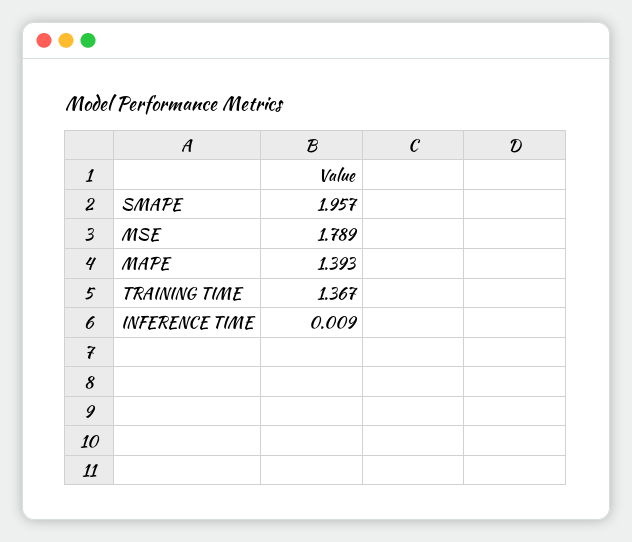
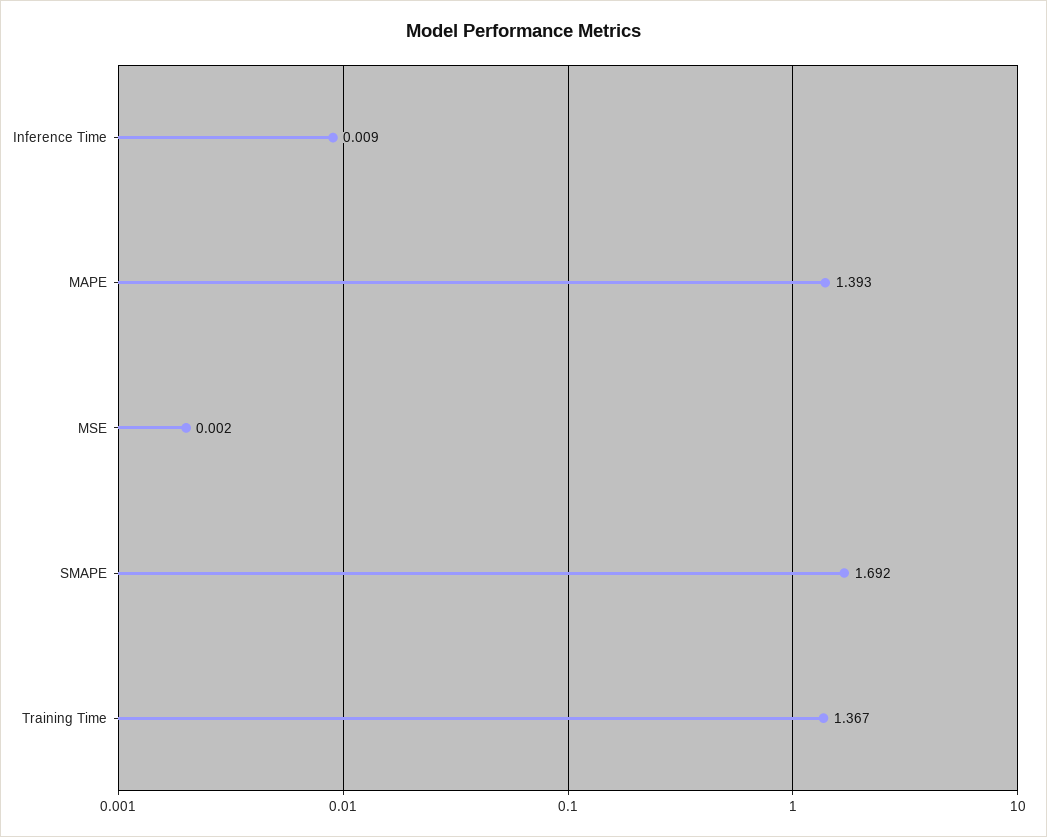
  {
-   "SMAPE": 1.957,
+   "SMAPE": 1.692,
-   "MSE": 1.789,
+   "MSE": 0.002,
    "MAPE": 1.393,
    "TRAINING TIME": 1.367,
    "INFERENCE TIME": 0.009
  }

